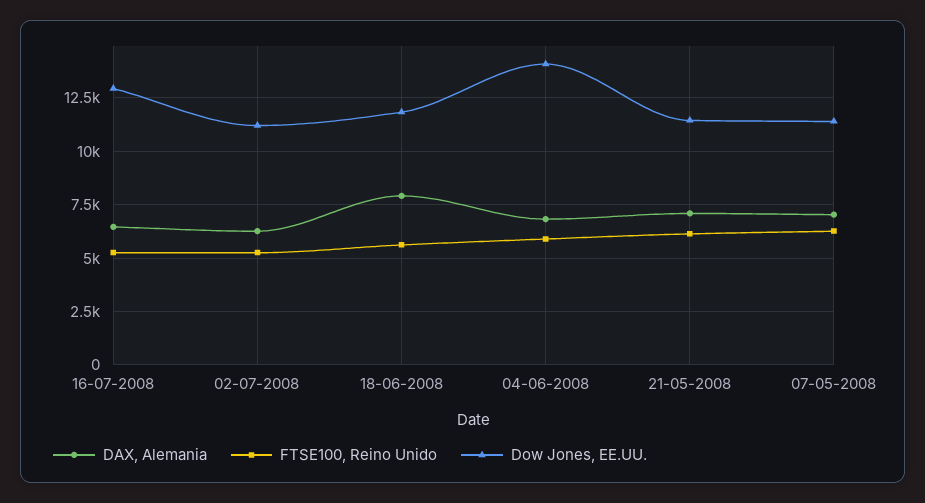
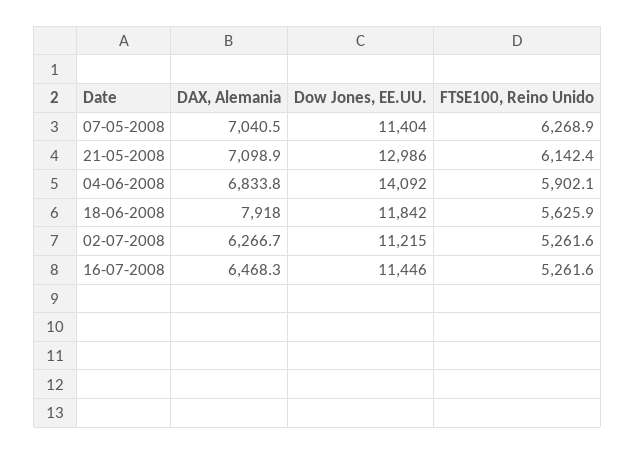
  {
    "DAX, Alemania": {
      "16-07-2008": 6468.3,
      "02-07-2008": 6266.7,
      "18-06-2008": 7918,
      "04-06-2008": 6833.8,
      "21-05-2008": 7098.9,
      "07-05-2008": 7040.5
    },
    "FTSE100, Reino Unido": {
      "16-07-2008": 5261.6,
      "02-07-2008": 5261.6,
      "18-06-2008": 5625.9,
      "04-06-2008": 5902.1,
      "21-05-2008": 6142.4,
      "07-05-2008": 6268.9
    },
    "Dow Jones, EE.UU.": {
-     "16-07-2008": 13000,
+     "16-07-2008": 11446,
      "02-07-2008": 11215,
      "18-06-2008": 11842,
      "04-06-2008": 14092,
-     "21-05-2008": 11500,
+     "21-05-2008": 12986,
      "07-05-2008": 11404
    }
  }

